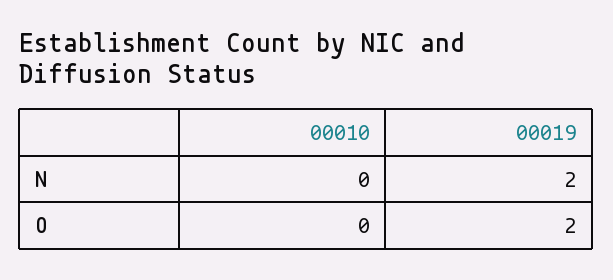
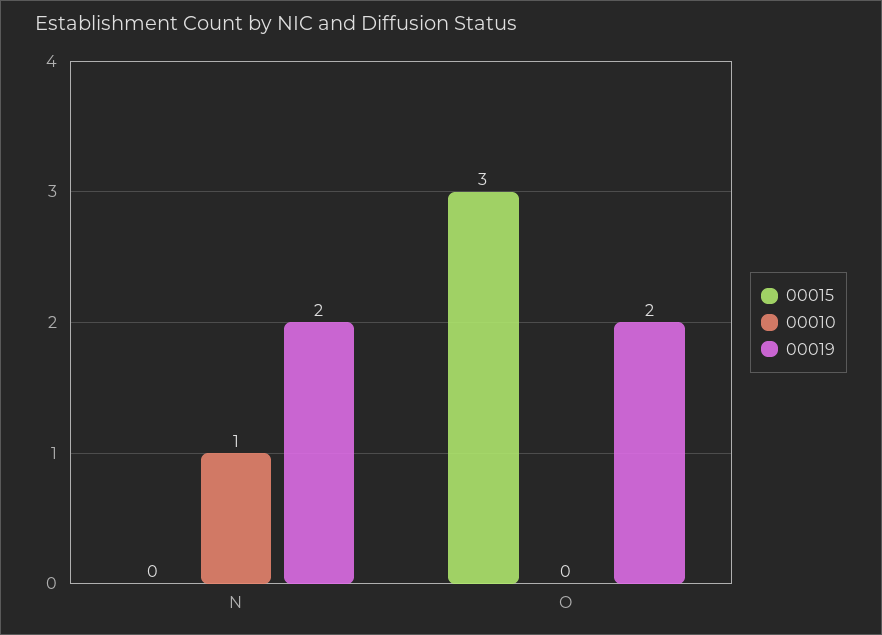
  {
    "00010": {
-     "N": 0,
+     "N": 1,
      "O": 0
    },
    "00019": {
      "N": 2,
      "O": 2
-   }
+   },
+   "00015": {
+     "N": 0,
+     "O": 3
+   }
  }

